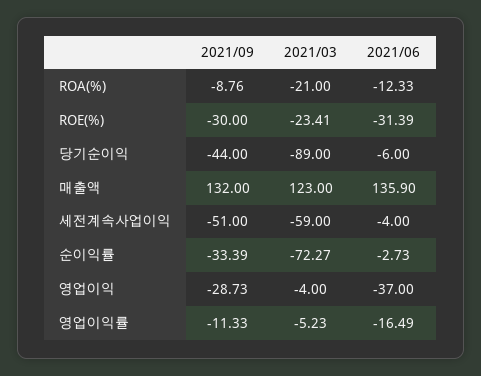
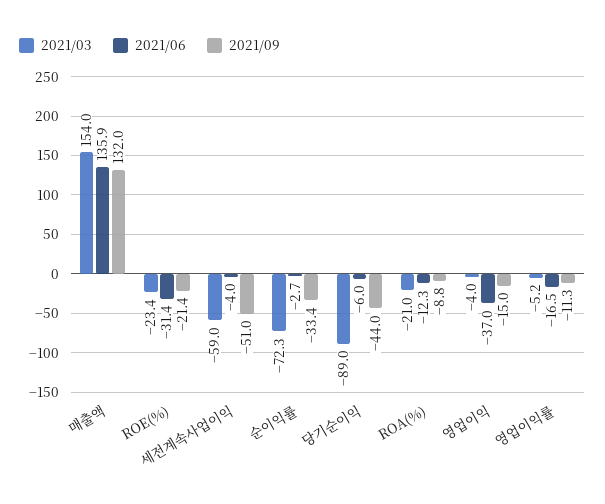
  {
    "2021/09": {
      "ROA(%)": -8.76,
-     "ROE(%)": -30,
+     "ROE(%)": -21.4,
      "당기순이익": -44,
      "매출액": 132,
      "세전계속사업이익": -51,
      "순이익률": -33.39,
-     "영업이익": -28.73,
+     "영업이익": -15,
      "영업이익률": -11.33
    },
    "2021/03": {
      "ROA(%)": -21,
      "ROE(%)": -23.41,
      "당기순이익": -89,
-     "매출액": 123,
+     "매출액": 154,
      "세전계속사업이익": -59,
      "순이익률": -72.27,
      "영업이익": -4,
      "영업이익률": -5.23
    },
    "2021/06": {
      "ROA(%)": -12.33,
      "ROE(%)": -31.39,
      "당기순이익": -6,
      "매출액": 135.9,
      "세전계속사업이익": -4,
      "순이익률": -2.73,
      "영업이익": -37,
      "영업이익률": -16.49
    }
  }

